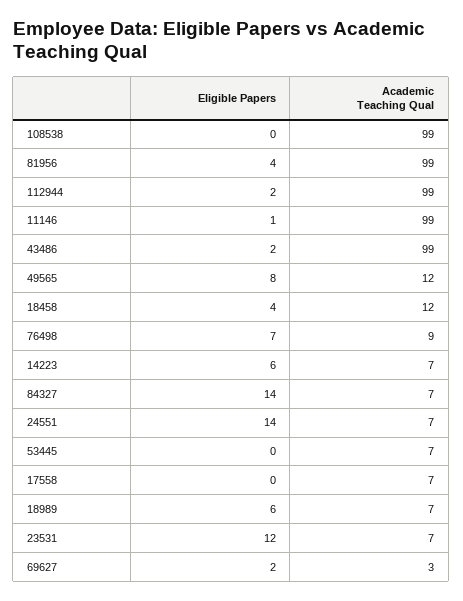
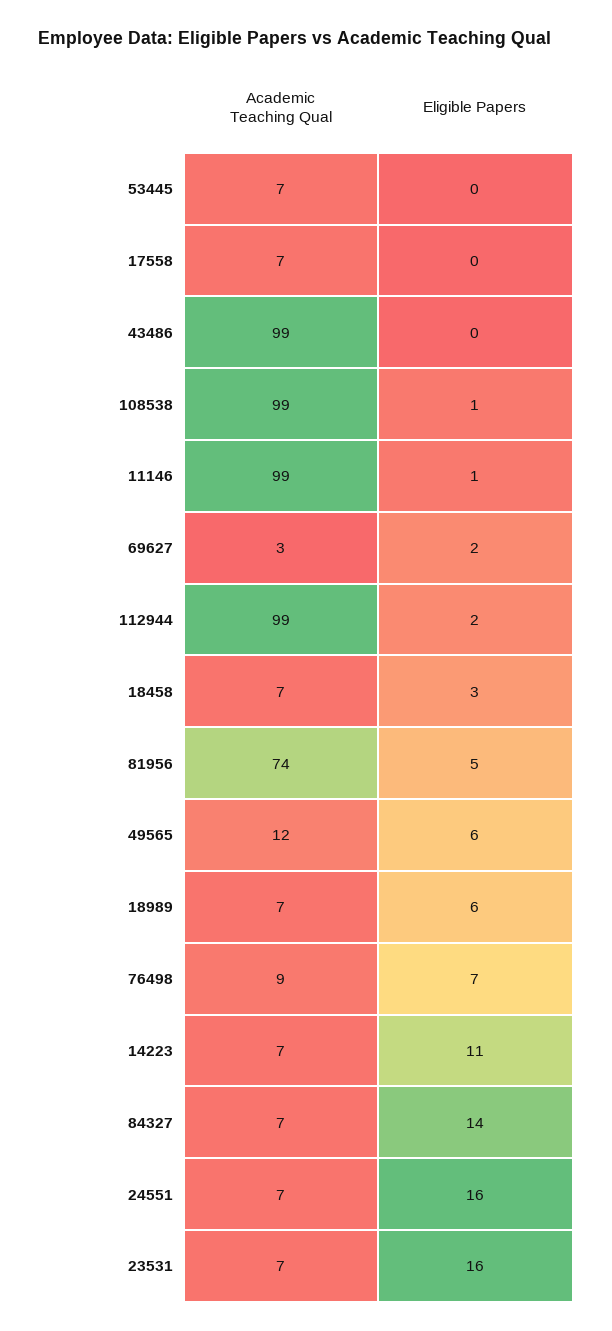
  {
    "Eligible Papers": {
-     "108538": 0,
+     "108538": 1,
-     "81956": 4,
+     "81956": 5,
      "112944": 2,
      "11146": 1,
-     "43486": 2,
+     "43486": 0,
-     "49565": 8,
+     "49565": 6,
-     "18458": 4,
+     "18458": 3,
      "76498": 7,
-     "14223": 6,
+     "14223": 11,
      "84327": 14,
-     "24551": 14,
+     "24551": 16,
      "53445": 0,
      "17558": 0,
      "18989": 6,
-     "23531": 12,
+     "23531": 16,
      "69627": 2
    },
    "Academic Teaching Qual": {
      "108538": 99,
-     "81956": 99,
+     "81956": 74,
      "112944": 99,
      "11146": 99,
      "43486": 99,
      "49565": 12,
-     "18458": 12,
+     "18458": 7,
      "76498": 9,
      "14223": 7,
      "84327": 7,
      "24551": 7,
      "53445": 7,
      "17558": 7,
      "18989": 7,
      "23531": 7,
      "69627": 3
    }
  }

